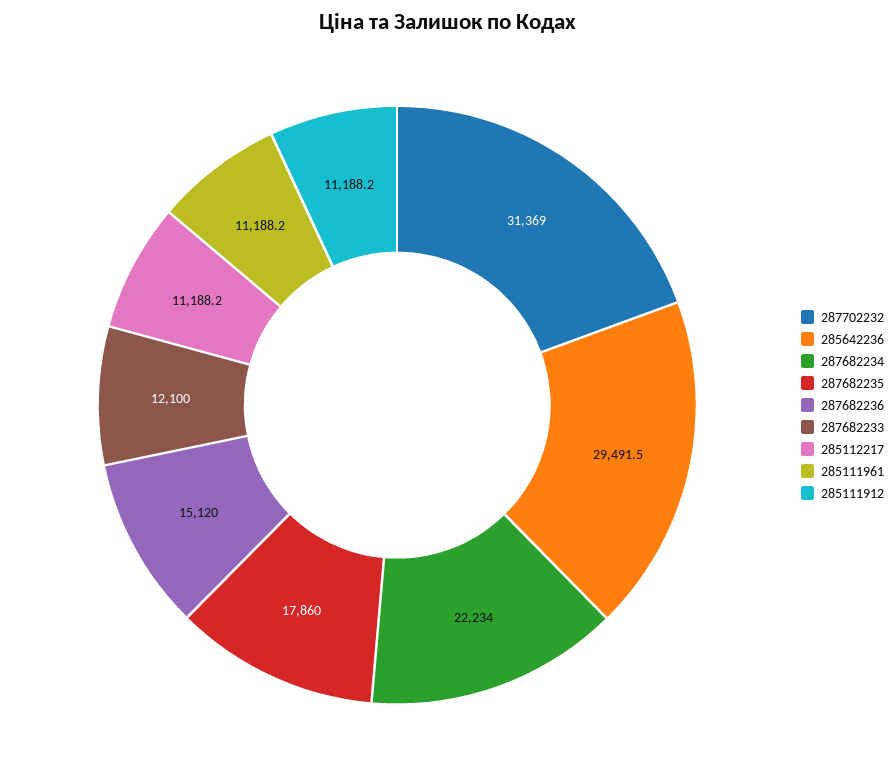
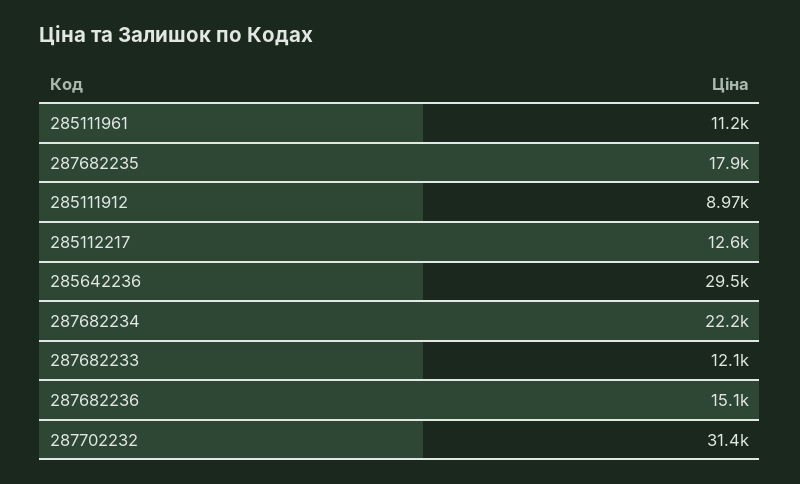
  {
    "287702232": 31369,
    "285642236": 29491.5,
    "287682234": 22234,
    "287682235": 17860,
    "287682236": 15120,
    "287682233": 12100,
-   "285112217": 11188.2,
+   "285112217": 12600,
    "285111961": 11188.2,
-   "285111912": 11188.2
+   "285111912": 8970
  }

